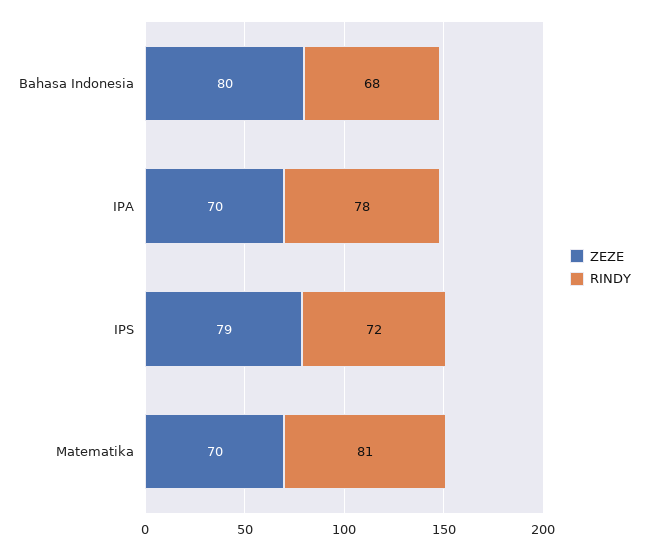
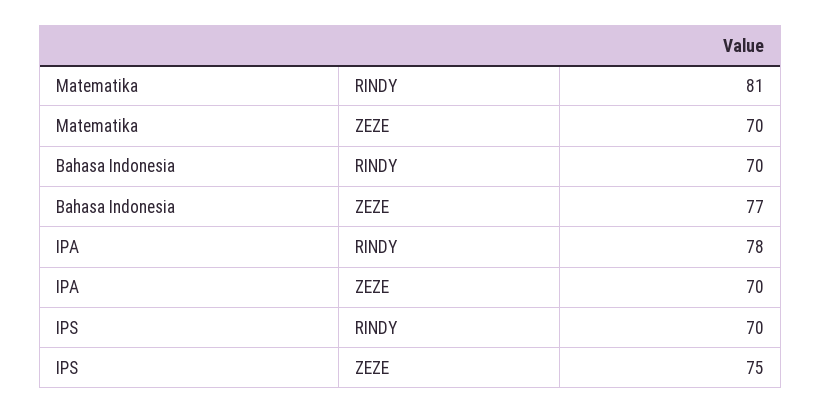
  {
    "ZEZE": {
-     "Bahasa Indonesia": 80,
+     "Bahasa Indonesia": 77,
      "IPA": 70,
-     "IPS": 79,
+     "IPS": 75,
      "Matematika": 70
    },
    "RINDY": {
-     "Bahasa Indonesia": 68,
+     "Bahasa Indonesia": 70,
      "IPA": 78,
-     "IPS": 72,
+     "IPS": 70,
      "Matematika": 81
    }
  }

